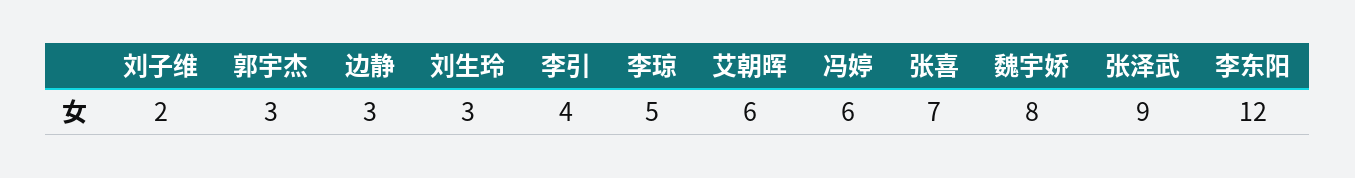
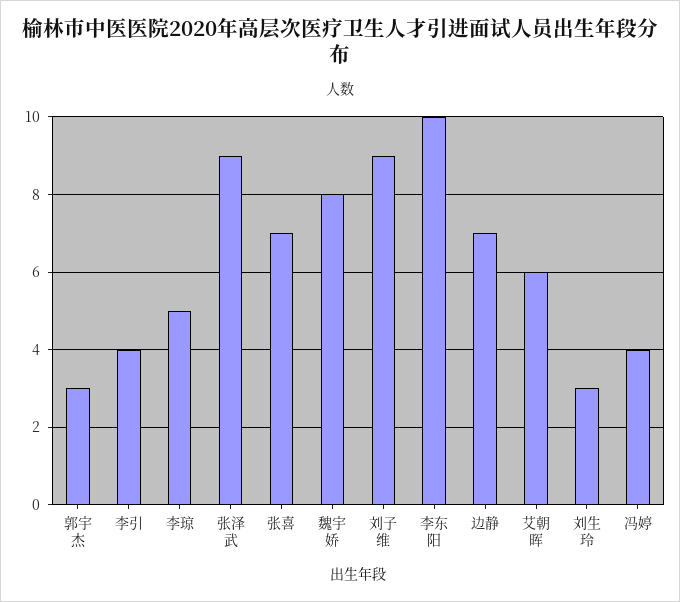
  {
-   "刘子维": 2,
+   "刘子维": 9,
    "郭宇杰": 3,
-   "边静": 3,
+   "边静": 7,
    "刘生玲": 3,
    "李引": 4,
    "李琼": 5,
    "艾朝晖": 6,
-   "冯婷": 6,
+   "冯婷": 4,
    "张喜": 7,
    "魏宇娇": 8,
    "张泽武": 9,
-   "李东阳": 12
+   "李东阳": 10
  }

